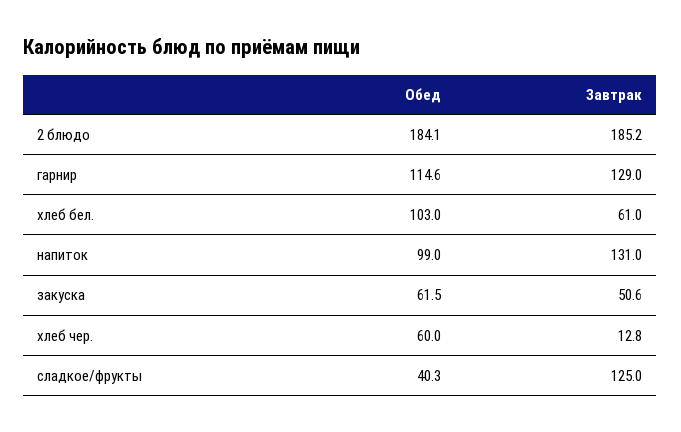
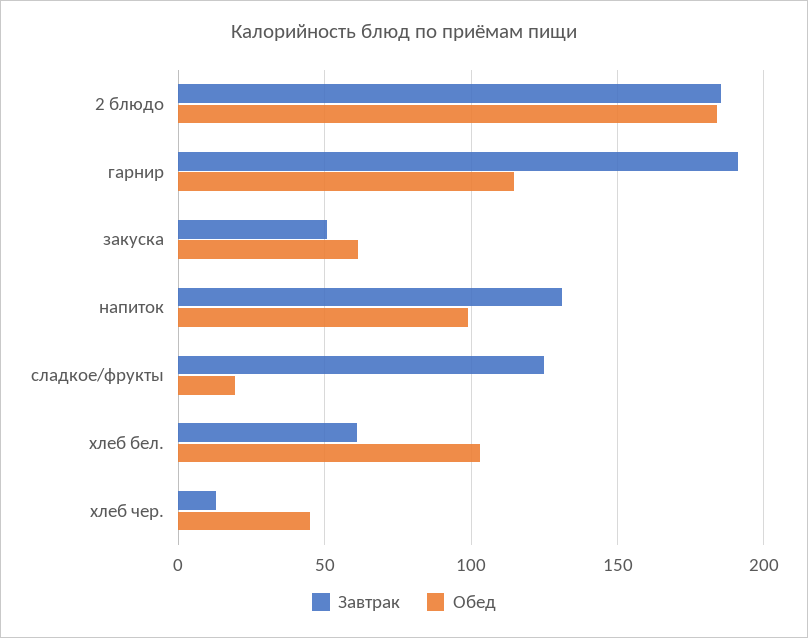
  {
    "Обед": {
      "2 блюдо": 184.1,
      "гарнир": 114.6,
      "хлеб бел.": 103,
      "напиток": 99,
      "закуска": 61.5,
-     "хлеб чер.": 60,
+     "хлеб чер.": 45,
-     "сладкое/фрукты": 40.3
+     "сладкое/фрукты": 20
    },
    "Завтрак": {
      "2 блюдо": 185.2,
-     "гарнир": 129,
+     "гарнир": 190,
      "хлеб бел.": 61,
      "напиток": 131,
      "закуска": 50.6,
      "хлеб чер.": 12.8,
      "сладкое/фрукты": 125
    }
  }

